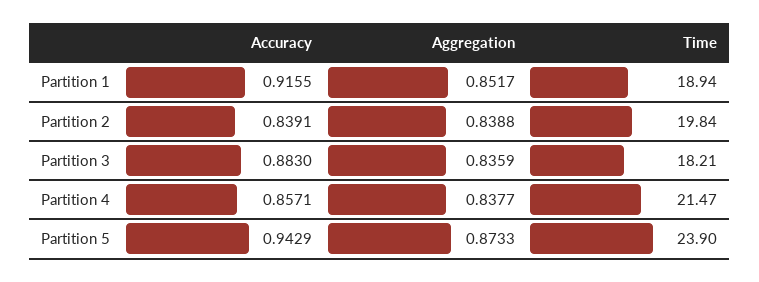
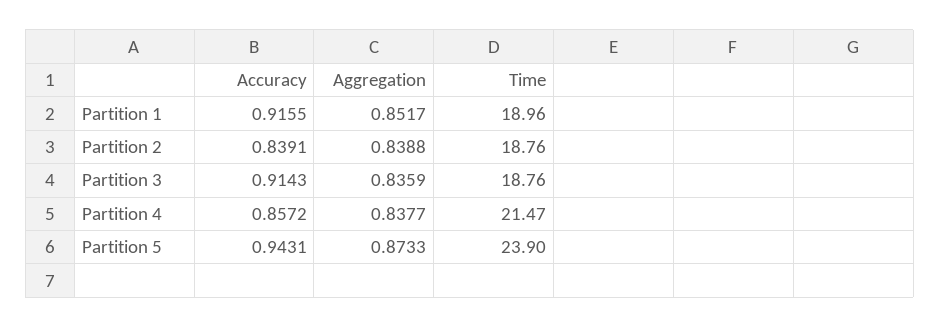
  {
    "Accuracy": {
      "Partition 1": 0.9155,
      "Partition 2": 0.8391,
-     "Partition 3": 0.883,
+     "Partition 3": 0.9143,
-     "Partition 4": 0.8571,
+     "Partition 4": 0.8572,
-     "Partition 5": 0.9429
+     "Partition 5": 0.9431
    },
    "Aggregation": {
      "Partition 1": 0.8517,
      "Partition 2": 0.8388,
      "Partition 3": 0.8359,
      "Partition 4": 0.8377,
      "Partition 5": 0.8733
    },
    "Time": {
-     "Partition 1": 18.94,
+     "Partition 1": 18.96,
-     "Partition 2": 19.84,
+     "Partition 2": 18.76,
-     "Partition 3": 18.21,
+     "Partition 3": 18.76,
      "Partition 4": 21.47,
      "Partition 5": 23.9
    }
  }

